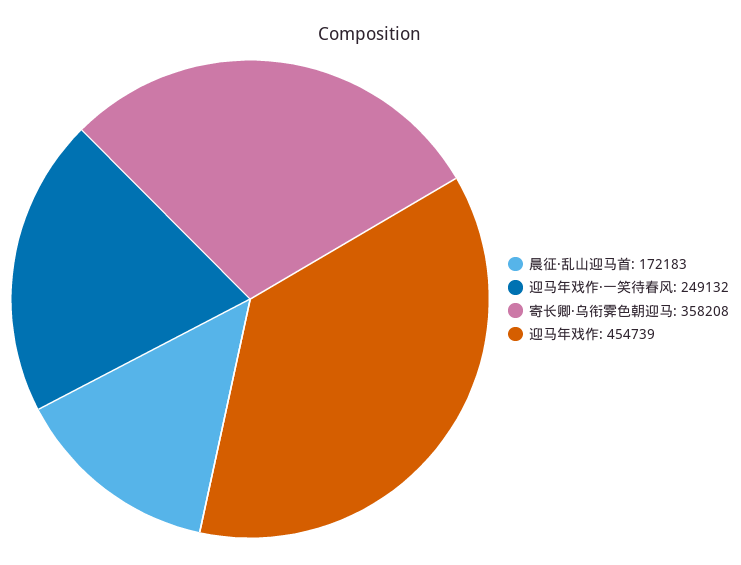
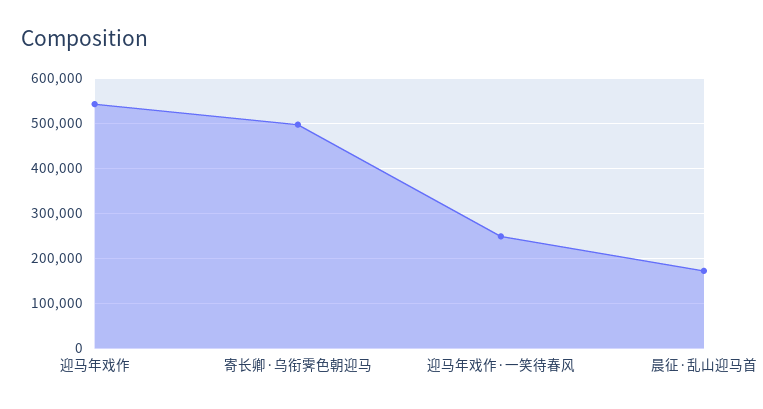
  {
    "晨征·乱山迎马首": 172183,
    "迎马年戏作·一笑待春风": 249132,
-   "寄长卿·乌衔霁色朝迎马": 358208,
+   "寄长卿·乌衔霁色朝迎马": 500000,
-   "迎马年戏作": 454739
+   "迎马年戏作": 540000
  }

